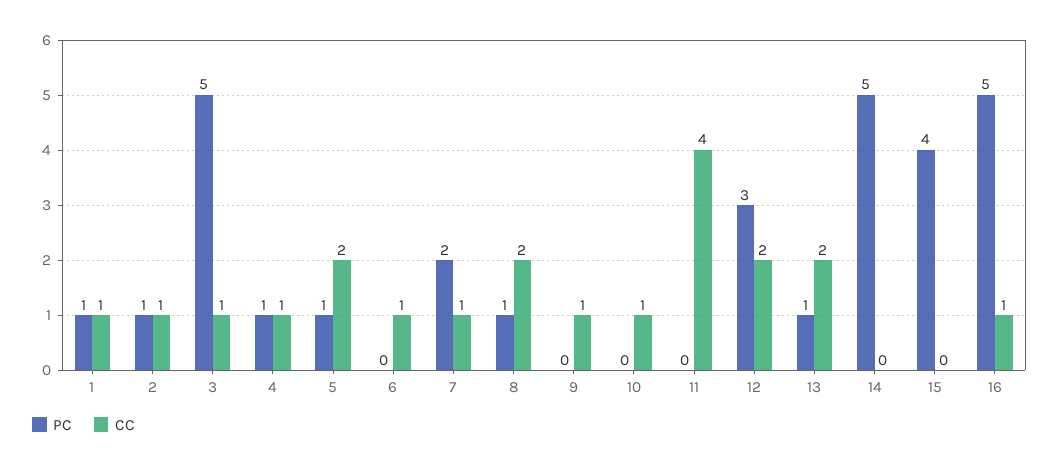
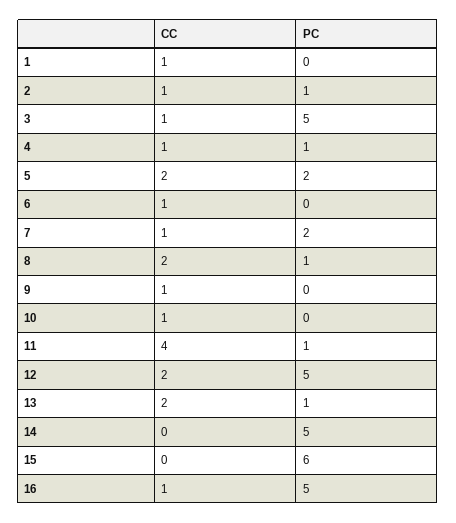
  {
    "PC": {
-     "1": 1,
+     "1": 0,
      "2": 1,
      "3": 5,
      "4": 1,
-     "5": 1,
+     "5": 2,
      "6": 0,
      "7": 2,
      "8": 1,
      "9": 0,
      "10": 0,
-     "11": 0,
+     "11": 1,
-     "12": 3,
+     "12": 5,
      "13": 1,
      "14": 5,
-     "15": 4,
+     "15": 6,
      "16": 5
    },
    "CC": {
      "1": 1,
      "2": 1,
      "3": 1,
      "4": 1,
      "5": 2,
      "6": 1,
      "7": 1,
      "8": 2,
      "9": 1,
      "10": 1,
      "11": 4,
      "12": 2,
      "13": 2,
      "14": 0,
      "15": 0,
      "16": 1
    }
  }

